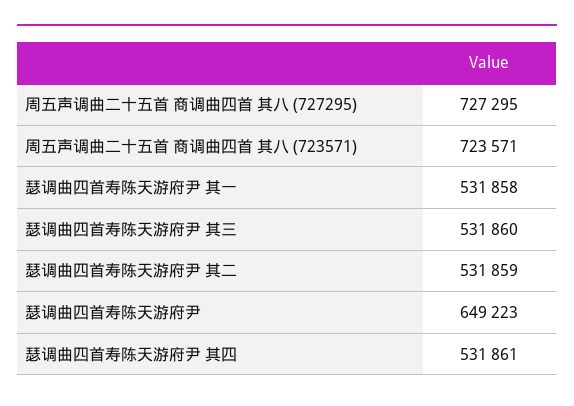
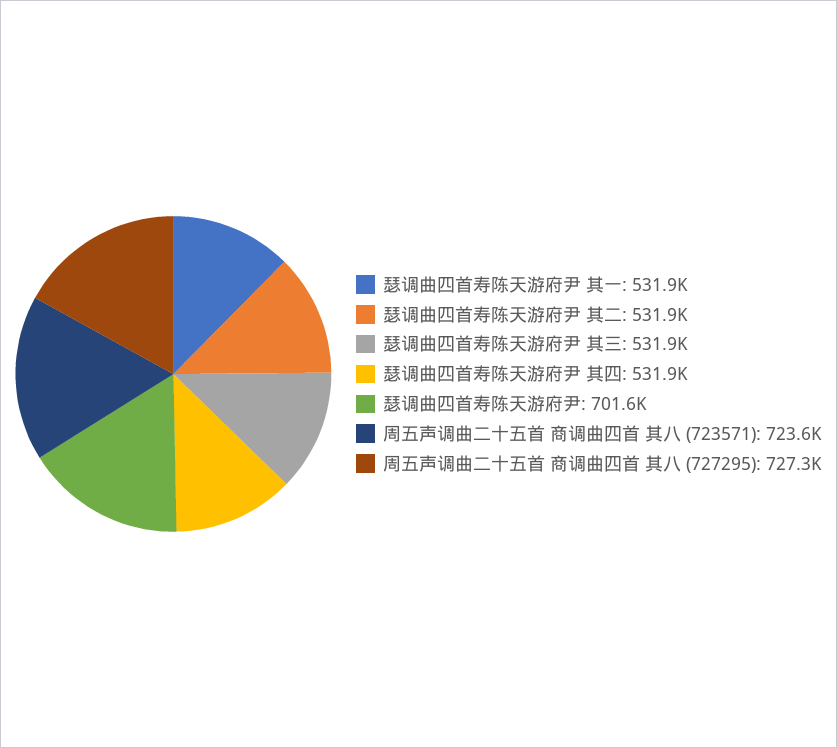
  {
    "周五声调曲二十五首 商调曲四首 其八 (727295)": 727295,
    "周五声调曲二十五首 商调曲四首 其八 (723571)": 723571,
    "瑟调曲四首寿陈天游府尹 其一": 531858,
    "瑟调曲四首寿陈天游府尹 其三": 531860,
    "瑟调曲四首寿陈天游府尹 其二": 531859,
-   "瑟调曲四首寿陈天游府尹": 649223,
+   "瑟调曲四首寿陈天游府尹": 701600,
    "瑟调曲四首寿陈天游府尹 其四": 531861
  }

